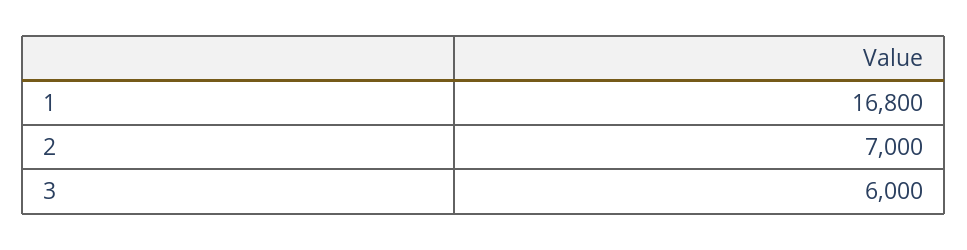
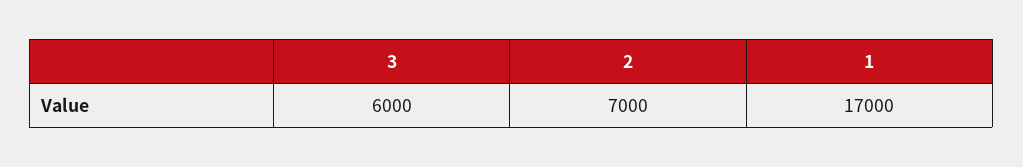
  {
-   "1": 16800,
+   "1": 17000,
    "2": 7000,
    "3": 6000
  }

